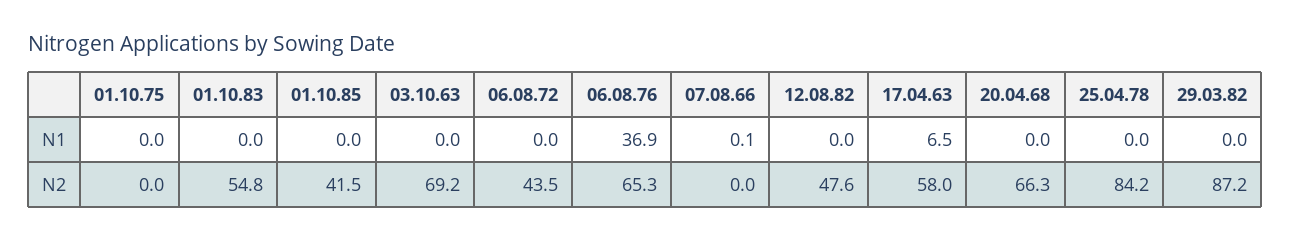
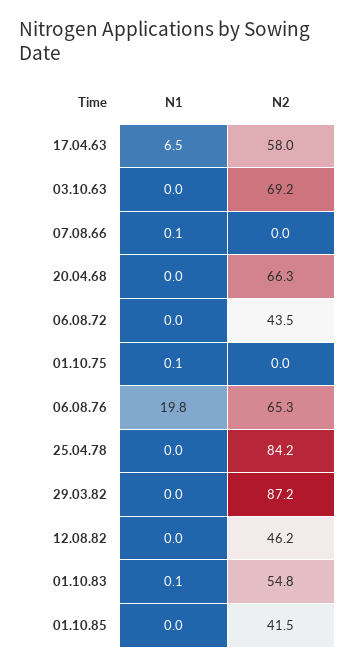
  {
    "01.10.75": {
-     "N1": 0,
+     "N1": 0.1,
      "N2": 0
    },
    "01.10.83": {
-     "N1": 0,
+     "N1": 0.1,
      "N2": 54.8
    },
    "01.10.85": {
      "N1": 0,
      "N2": 41.5
    },
    "03.10.63": {
      "N1": 0,
      "N2": 69.2
    },
    "06.08.72": {
      "N1": 0,
      "N2": 43.5
    },
    "06.08.76": {
-     "N1": 36.9,
+     "N1": 19.8,
      "N2": 65.3
    },
    "07.08.66": {
      "N1": 0.1,
      "N2": 0
    },
    "12.08.82": {
      "N1": 0,
-     "N2": 47.6
+     "N2": 46.2
    },
    "17.04.63": {
      "N1": 6.5,
      "N2": 58
    },
    "20.04.68": {
      "N1": 0,
      "N2": 66.3
    },
    "25.04.78": {
      "N1": 0,
      "N2": 84.2
    },
    "29.03.82": {
      "N1": 0,
      "N2": 87.2
    }
  }

